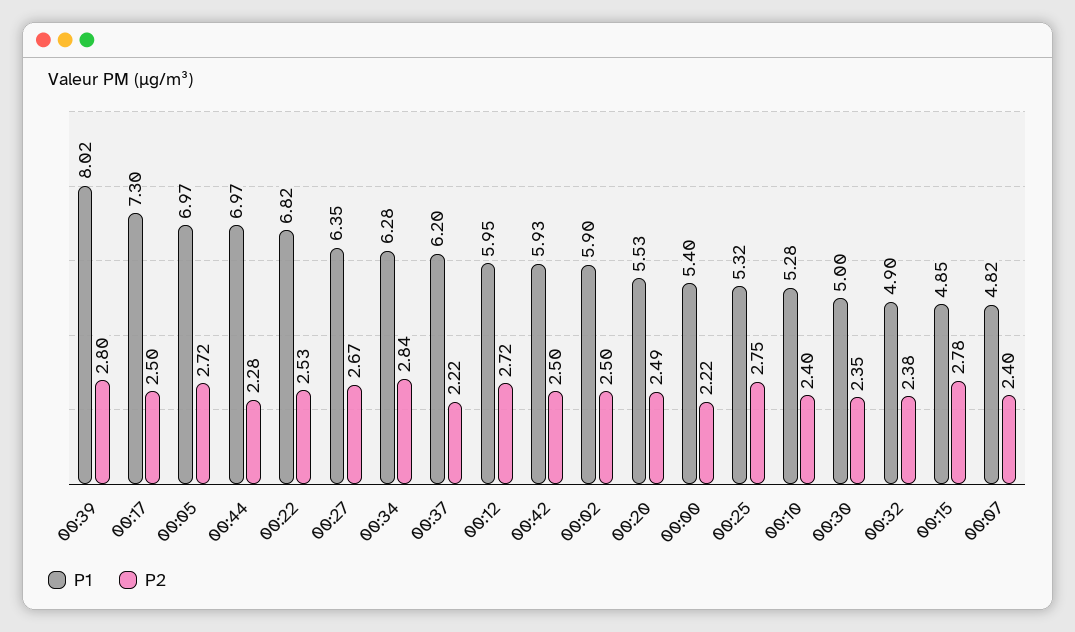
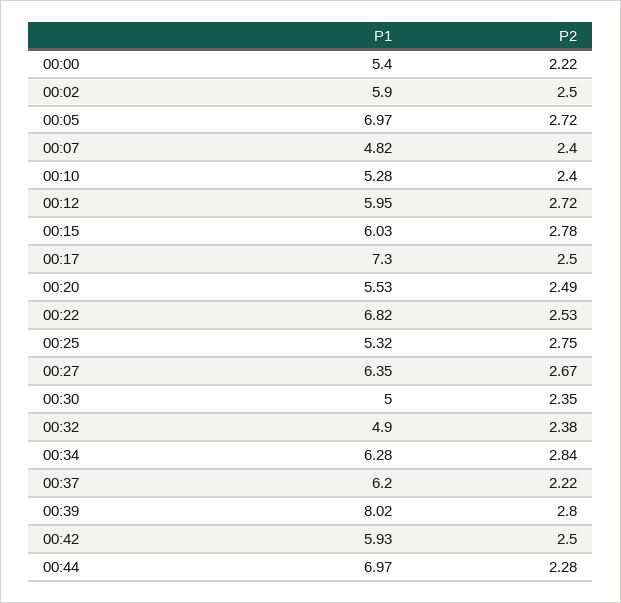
  {
    "P1": {
      "00:39": 8.02,
      "00:17": 7.3,
      "00:05": 6.97,
      "00:44": 6.97,
      "00:22": 6.82,
      "00:27": 6.35,
      "00:34": 6.28,
      "00:37": 6.2,
      "00:12": 5.95,
      "00:42": 5.93,
      "00:02": 5.9,
      "00:20": 5.53,
      "00:00": 5.4,
      "00:25": 5.32,
      "00:10": 5.28,
      "00:30": 5,
      "00:32": 4.9,
-     "00:15": 4.85,
+     "00:15": 6.03,
      "00:07": 4.82
    },
    "P2": {
      "00:39": 2.8,
      "00:17": 2.5,
      "00:05": 2.72,
      "00:44": 2.28,
      "00:22": 2.53,
      "00:27": 2.67,
      "00:34": 2.84,
      "00:37": 2.22,
      "00:12": 2.72,
      "00:42": 2.5,
      "00:02": 2.5,
      "00:20": 2.49,
      "00:00": 2.22,
      "00:25": 2.75,
      "00:10": 2.4,
      "00:30": 2.35,
      "00:32": 2.38,
      "00:15": 2.78,
      "00:07": 2.4
    }
  }

